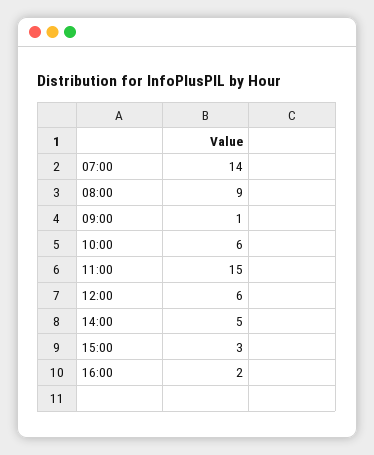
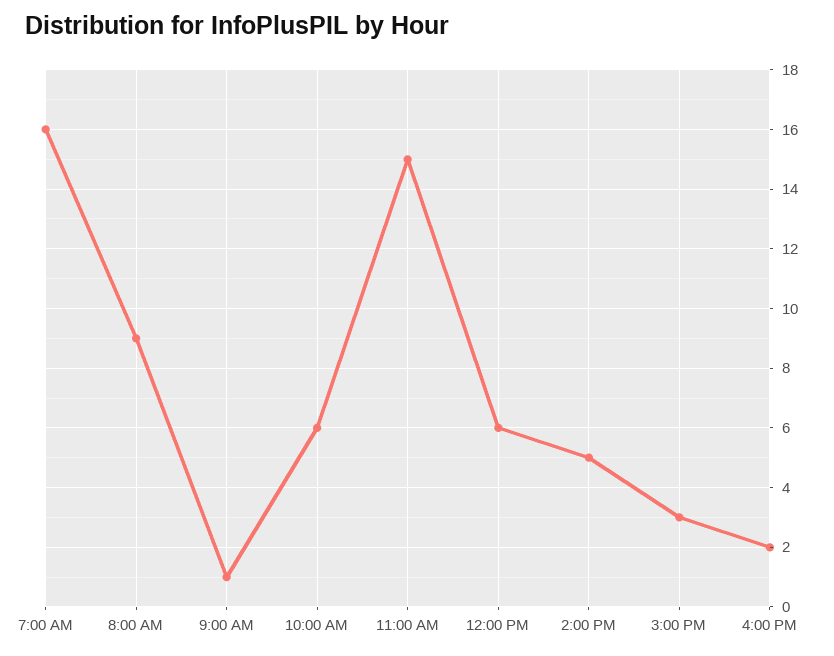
  {
-   "07:00": 14,
+   "07:00": 16,
    "08:00": 9,
    "09:00": 1,
    "10:00": 6,
    "11:00": 15,
    "12:00": 6,
    "14:00": 5,
    "15:00": 3,
    "16:00": 2
  }

